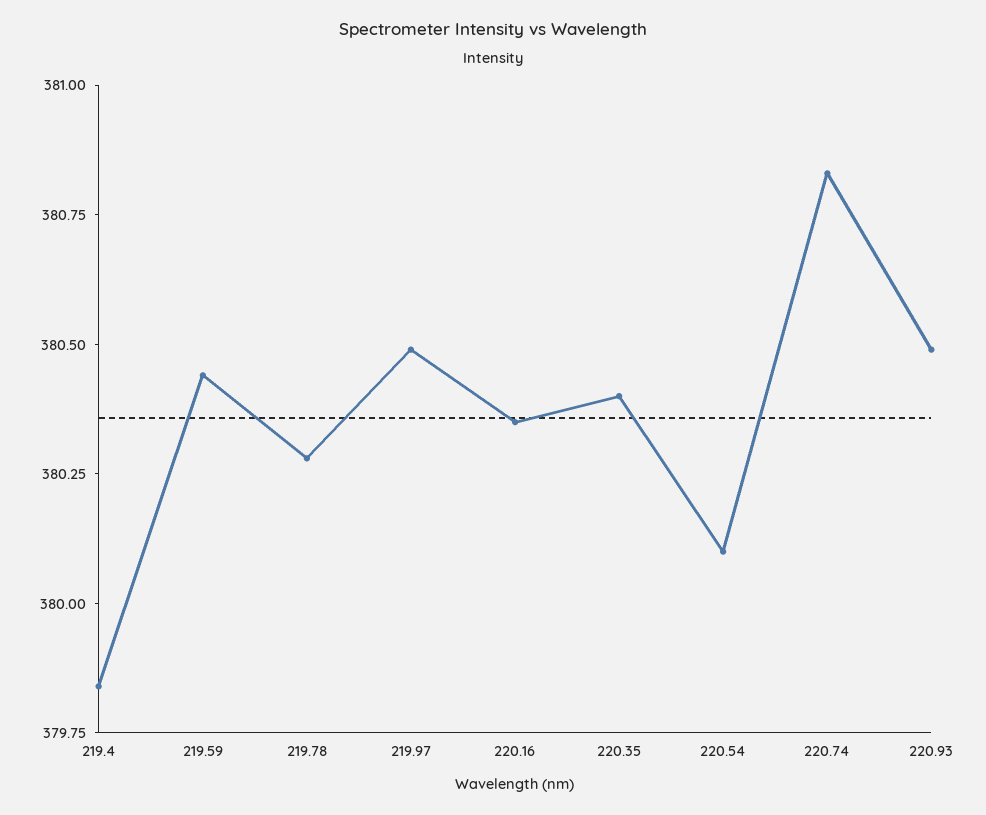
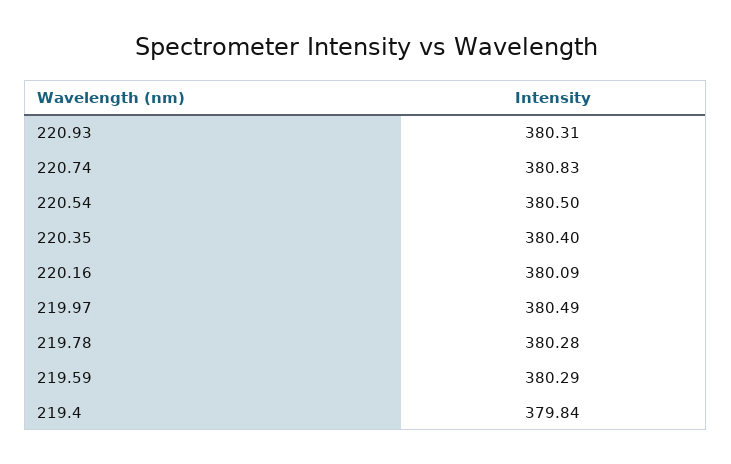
  {
    "219.4": 379.84,
-   "219.59": 380.45,
+   "219.59": 380.29,
    "219.78": 380.28,
    "219.97": 380.49,
-   "220.16": 380.35,
+   "220.16": 380.09,
    "220.35": 380.4,
-   "220.54": 380.1,
+   "220.54": 380.5,
    "220.74": 380.83,
-   "220.93": 380.5
+   "220.93": 380.31
  }

